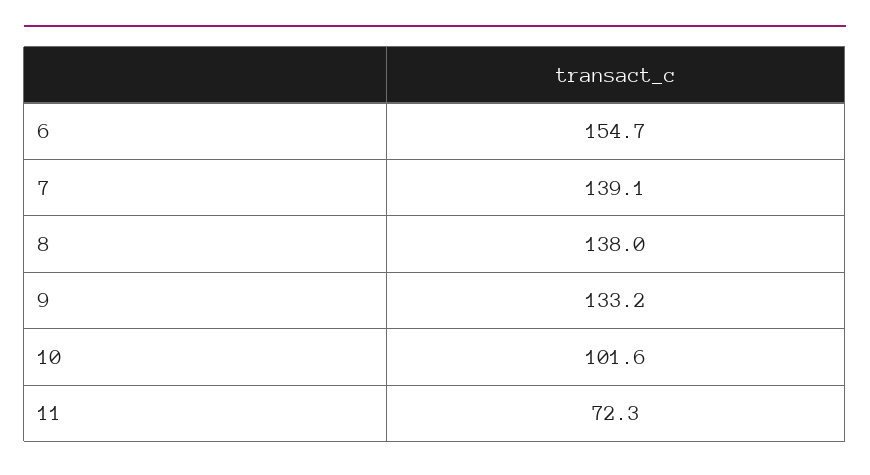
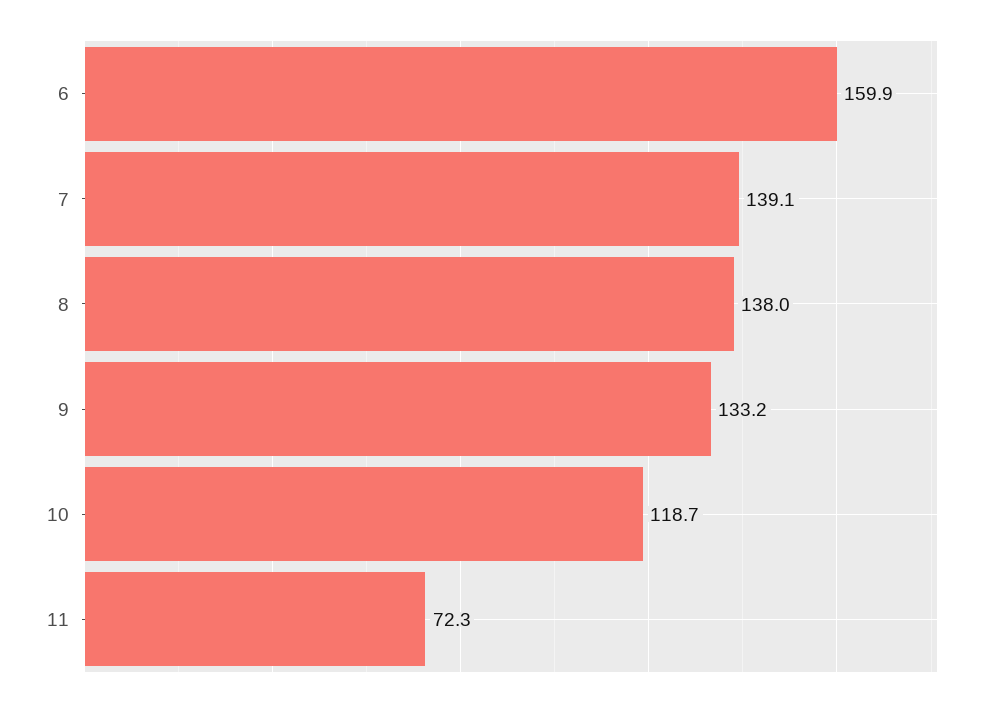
  {
-   "6": 154.7,
+   "6": 159.9,
    "7": 139.1,
    "8": 138,
    "9": 133.2,
-   "10": 101.6,
+   "10": 118.7,
    "11": 72.3
  }

